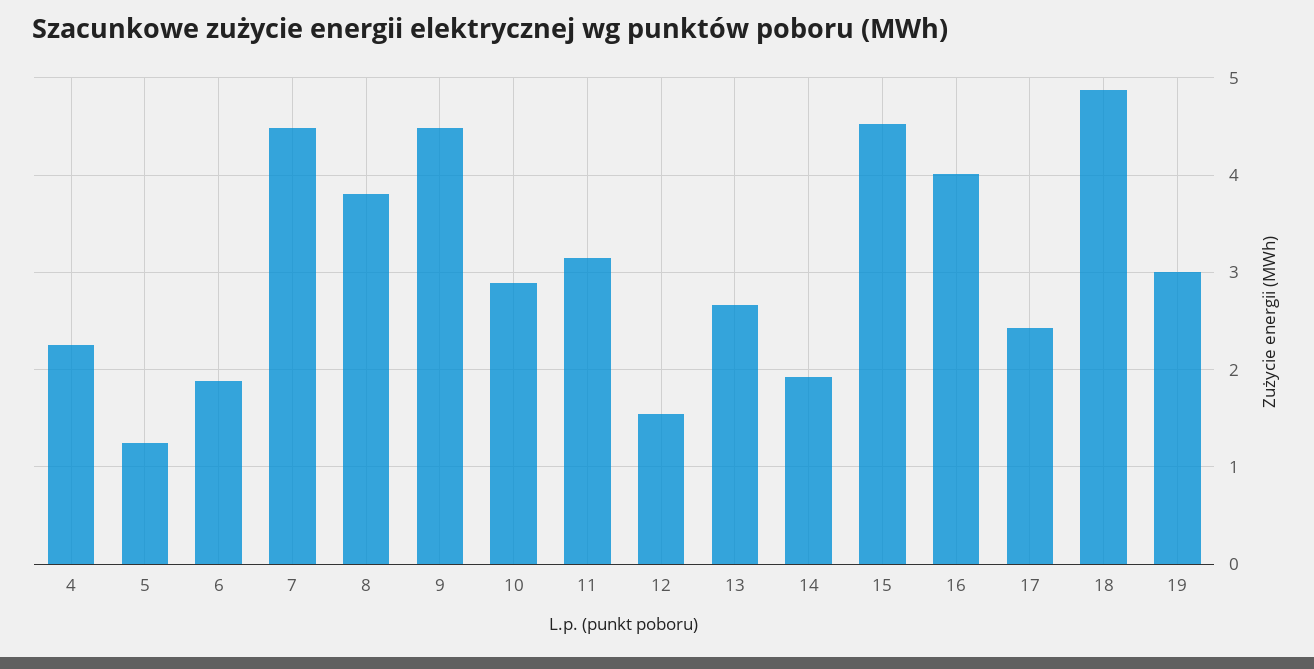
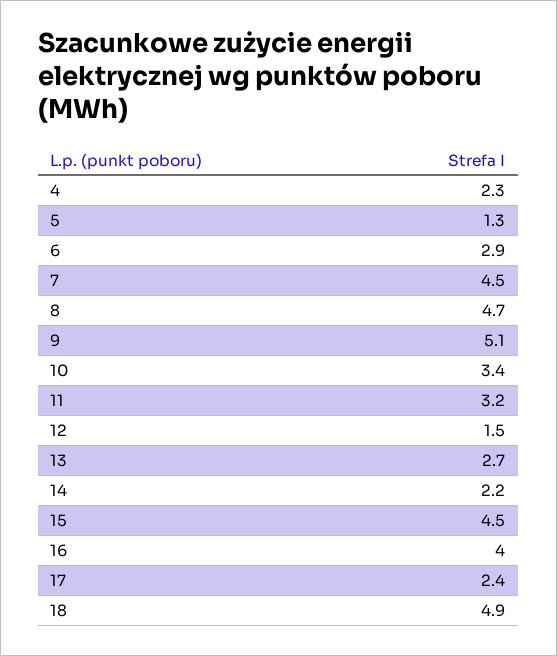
  {
    "4": 2.3,
    "5": 1.3,
-   "6": 1.9,
+   "6": 2.9,
    "7": 4.5,
-   "8": 3.8,
+   "8": 4.7,
-   "9": 4.5,
+   "9": 5.1,
-   "10": 2.9,
+   "10": 3.4,
    "11": 3.2,
    "12": 1.5,
    "13": 2.7,
-   "14": 1.9,
+   "14": 2.2,
    "15": 4.5,
    "16": 4,
    "17": 2.4,
-   "18": 4.9,
+   "18": 4.9
-   "19": 3
  }

